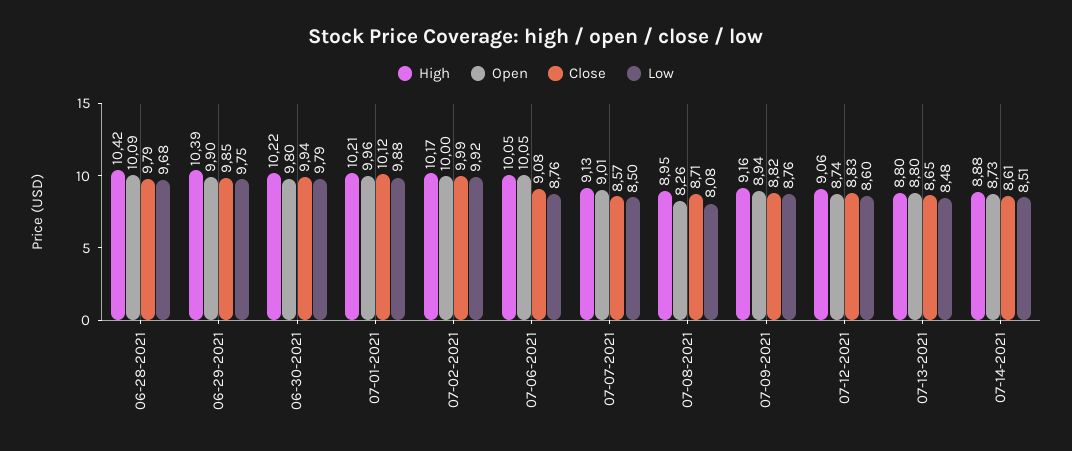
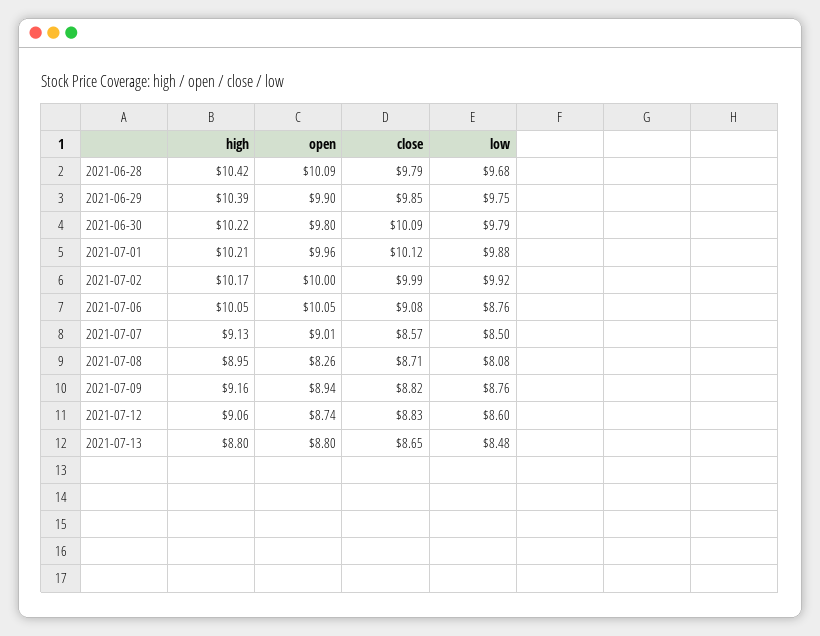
  {
    "High": {
      "06-28-2021": 10.42,
      "06-29-2021": 10.39,
      "06-30-2021": 10.22,
      "07-01-2021": 10.21,
      "07-02-2021": 10.17,
      "07-06-2021": 10.05,
      "07-07-2021": 9.13,
      "07-08-2021": 8.95,
      "07-09-2021": 9.16,
      "07-12-2021": 9.06,
-     "07-13-2021": 8.8,
+     "07-13-2021": 8.8
-     "07-14-2021": 8.88
    },
    "Open": {
      "06-28-2021": 10.09,
      "06-29-2021": 9.9,
      "06-30-2021": 9.8,
      "07-01-2021": 9.96,
      "07-02-2021": 10,
      "07-06-2021": 10.05,
      "07-07-2021": 9.01,
      "07-08-2021": 8.26,
      "07-09-2021": 8.94,
      "07-12-2021": 8.74,
-     "07-13-2021": 8.8,
+     "07-13-2021": 8.8
-     "07-14-2021": 8.73
    },
    "Close": {
      "06-28-2021": 9.79,
      "06-29-2021": 9.85,
-     "06-30-2021": 9.94,
+     "06-30-2021": 10.09,
      "07-01-2021": 10.12,
      "07-02-2021": 9.99,
      "07-06-2021": 9.08,
      "07-07-2021": 8.57,
      "07-08-2021": 8.71,
      "07-09-2021": 8.82,
      "07-12-2021": 8.83,
-     "07-13-2021": 8.65,
+     "07-13-2021": 8.65
-     "07-14-2021": 8.61
    },
    "Low": {
      "06-28-2021": 9.68,
      "06-29-2021": 9.75,
      "06-30-2021": 9.79,
      "07-01-2021": 9.88,
      "07-02-2021": 9.92,
      "07-06-2021": 8.76,
      "07-07-2021": 8.5,
      "07-08-2021": 8.08,
      "07-09-2021": 8.76,
      "07-12-2021": 8.6,
-     "07-13-2021": 8.48,
+     "07-13-2021": 8.48
-     "07-14-2021": 8.51
    }
  }

